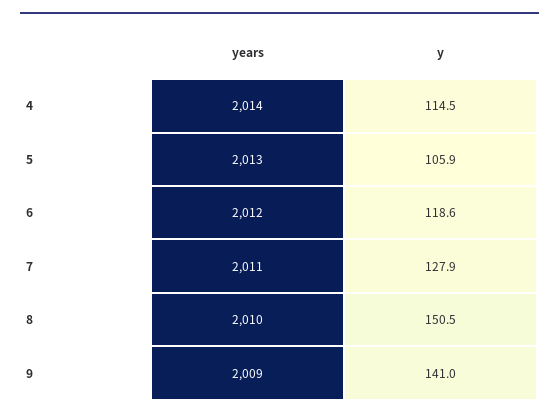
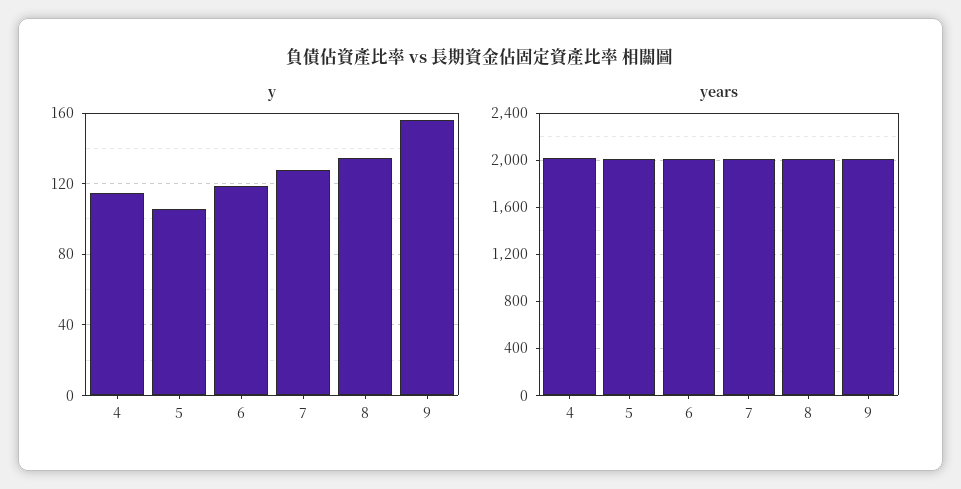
  {
    "years": {
      "4": 2014,
      "5": 2013,
      "6": 2012,
      "7": 2011,
      "8": 2010,
      "9": 2009
    },
    "y": {
      "4": 114.5,
      "5": 105.9,
      "6": 118.6,
      "7": 127.9,
-     "8": 150.5,
+     "8": 135,
-     "9": 141
+     "9": 155
    }
  }

